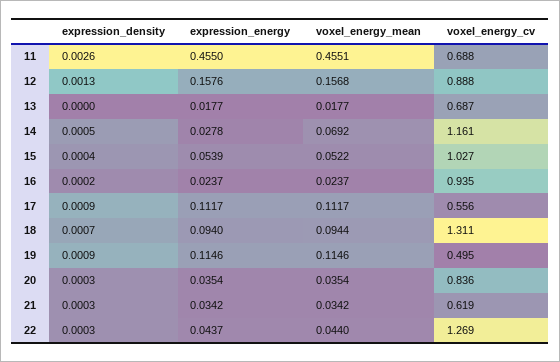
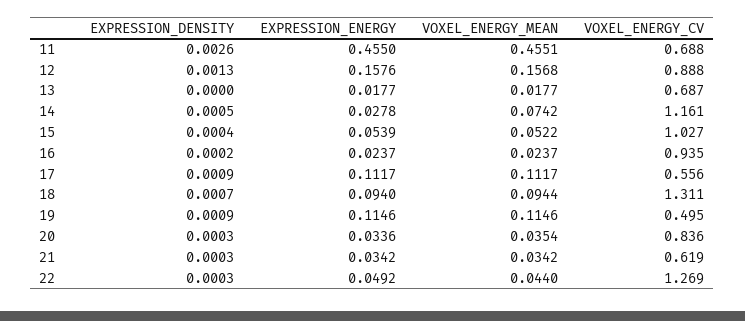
  {
    "expression_density": {
      "11": 0.0026,
      "12": 0.0013,
      "13": 0,
      "14": 0.0005,
      "15": 0.0004,
      "16": 0.0002,
      "17": 0.0009,
      "18": 0.0007,
      "19": 0.0009,
      "20": 0.0003,
      "21": 0.0003,
      "22": 0.0003
    },
    "expression_energy": {
      "11": 0.455,
      "12": 0.1576,
      "13": 0.0177,
      "14": 0.0278,
      "15": 0.0539,
      "16": 0.0237,
      "17": 0.1117,
      "18": 0.094,
      "19": 0.1146,
-     "20": 0.0354,
+     "20": 0.0336,
      "21": 0.0342,
-     "22": 0.0437
+     "22": 0.0492
    },
    "voxel_energy_mean": {
      "11": 0.4551,
      "12": 0.1568,
      "13": 0.0177,
-     "14": 0.0692,
+     "14": 0.0742,
      "15": 0.0522,
      "16": 0.0237,
      "17": 0.1117,
      "18": 0.0944,
      "19": 0.1146,
      "20": 0.0354,
      "21": 0.0342,
      "22": 0.044
    },
    "voxel_energy_cv": {
      "11": 0.688,
      "12": 0.888,
      "13": 0.687,
      "14": 1.161,
      "15": 1.027,
      "16": 0.935,
      "17": 0.556,
      "18": 1.311,
      "19": 0.495,
      "20": 0.836,
      "21": 0.619,
      "22": 1.269
    }
  }

